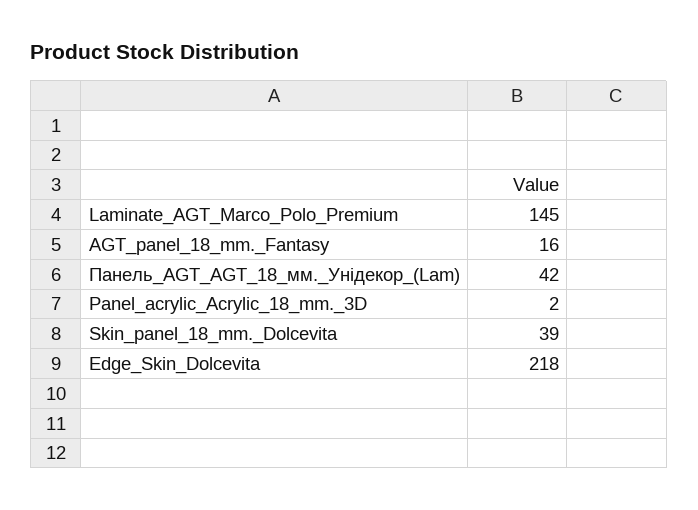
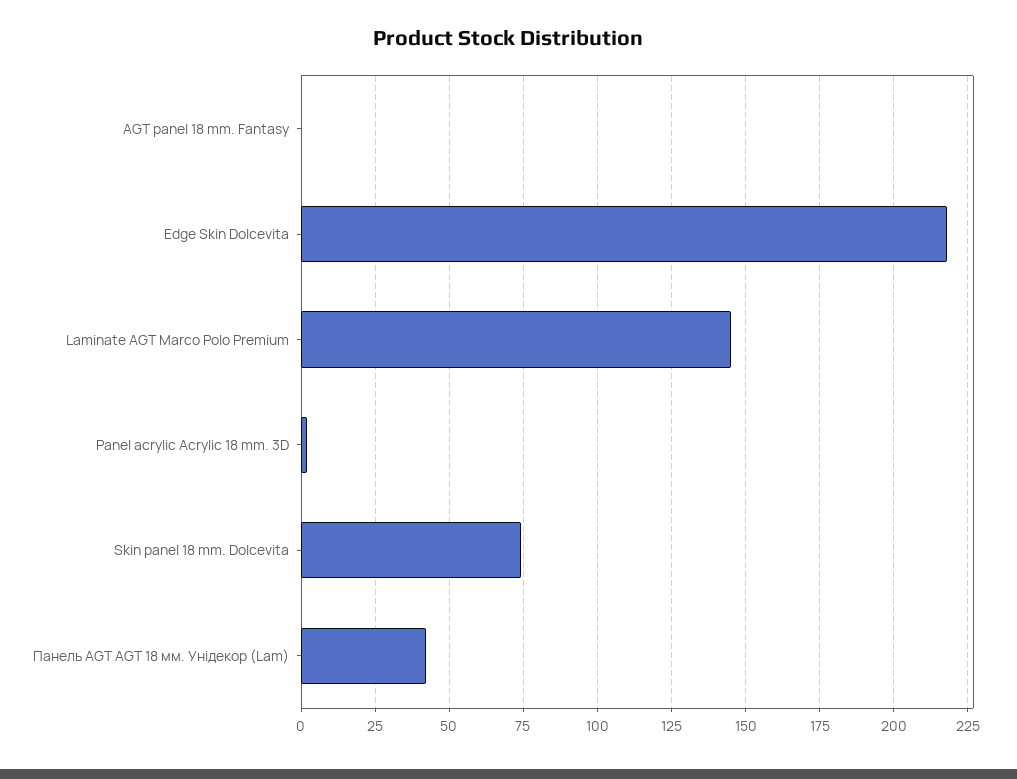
  {
    "Laminate_AGT_Marco_Polo_Premium": 145,
-   "AGT_panel_18_mm._Fantasy": 16,
+   "AGT_panel_18_mm._Fantasy": 0,
    "Панель_AGT_AGT_18_мм._Унідекор_(Lam)": 42,
    "Panel_acrylic_Acrylic_18_mm._3D": 2,
-   "Skin_panel_18_mm._Dolcevita": 39,
+   "Skin_panel_18_mm._Dolcevita": 75,
    "Edge_Skin_Dolcevita": 218
  }

